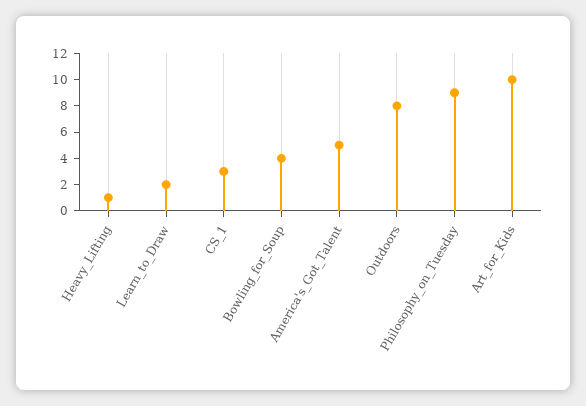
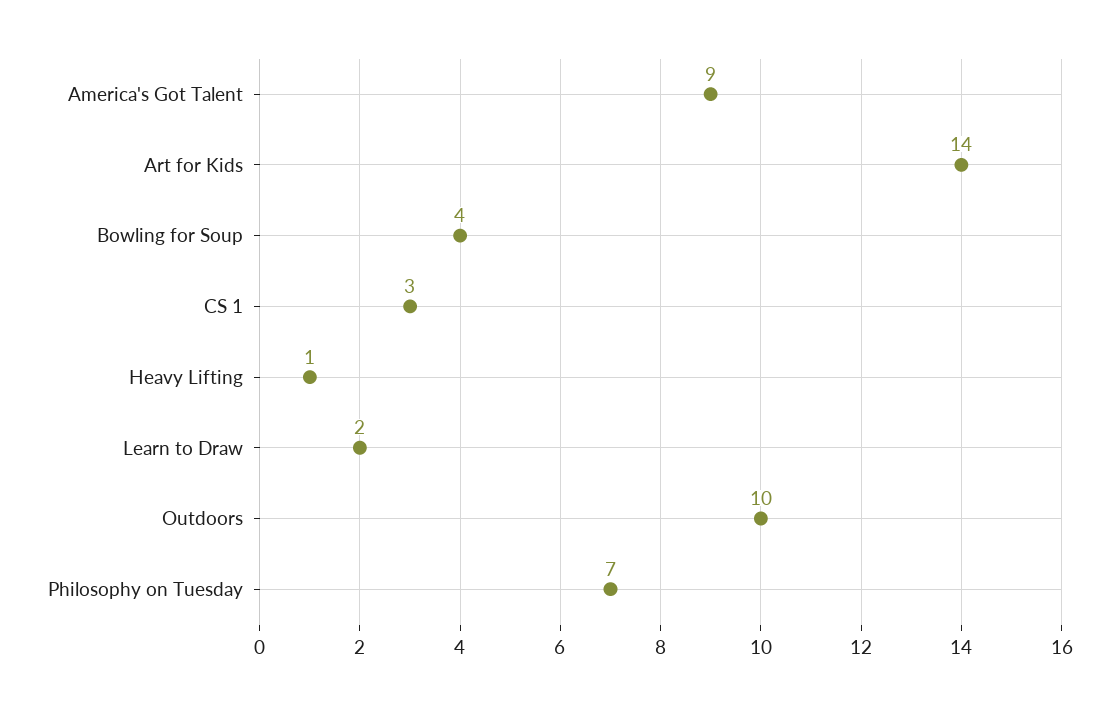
  {
    "Heavy_Lifting": 1,
    "Learn_to_Draw": 2,
    "CS_1": 3,
    "Bowling_for_Soup": 4,
-   "America's_Got_Talent": 5,
+   "America's_Got_Talent": 9,
-   "Outdoors": 8,
+   "Outdoors": 10,
-   "Philosophy_on_Tuesday": 9,
+   "Philosophy_on_Tuesday": 7,
-   "Art_for_Kids": 10
+   "Art_for_Kids": 14
  }

